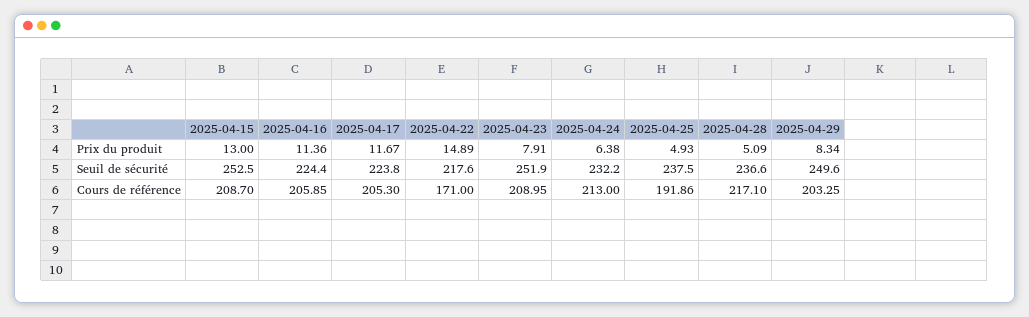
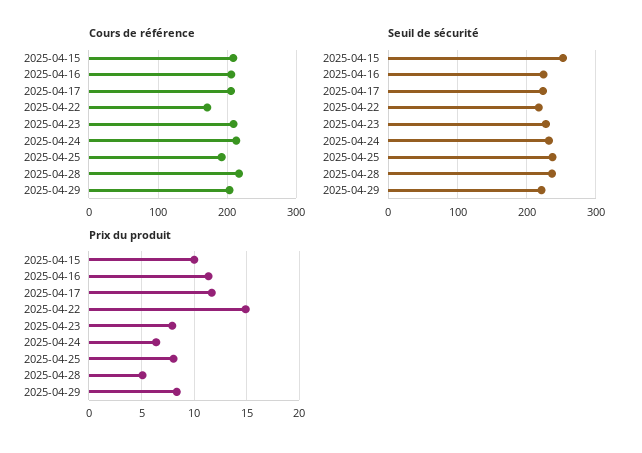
  {
    "Prix du produit": {
-     "2025-04-15": 13,
+     "2025-04-15": 10,
      "2025-04-16": 11.36,
      "2025-04-17": 11.67,
      "2025-04-22": 14.89,
      "2025-04-23": 7.91,
      "2025-04-24": 6.38,
-     "2025-04-25": 4.93,
+     "2025-04-25": 8,
      "2025-04-28": 5.09,
      "2025-04-29": 8.34
    },
    "Seuil de sécurité": {
      "2025-04-15": 252.5,
      "2025-04-16": 224.4,
      "2025-04-17": 223.8,
      "2025-04-22": 217.6,
-     "2025-04-23": 251.9,
+     "2025-04-23": 230,
      "2025-04-24": 232.2,
      "2025-04-25": 237.5,
      "2025-04-28": 236.6,
-     "2025-04-29": 249.6
+     "2025-04-29": 220
    },
    "Cours de référence": {
      "2025-04-15": 208.7,
      "2025-04-16": 205.85,
      "2025-04-17": 205.3,
      "2025-04-22": 171,
      "2025-04-23": 208.95,
      "2025-04-24": 213,
      "2025-04-25": 191.86,
      "2025-04-28": 217.1,
      "2025-04-29": 203.25
    }
  }

